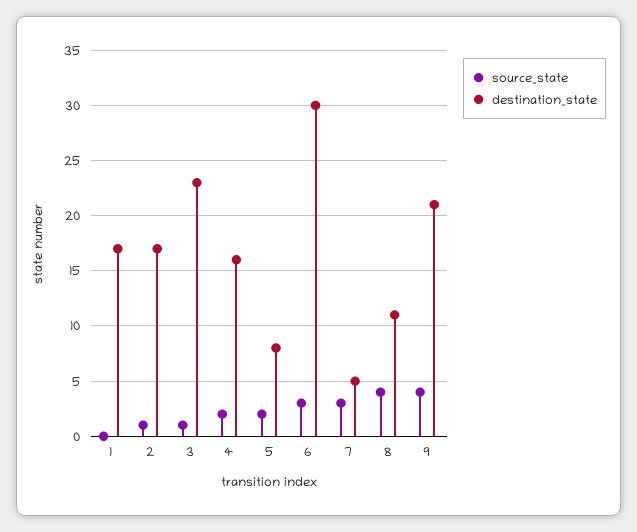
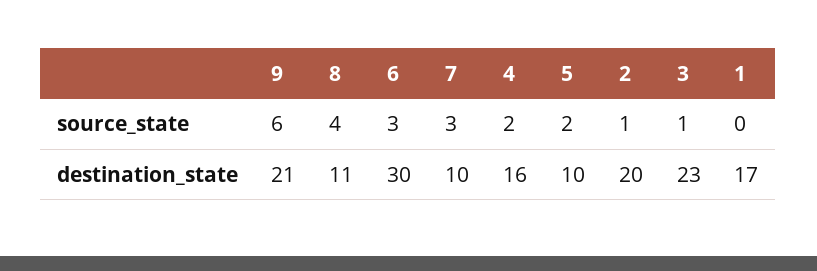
  {
    "source_state": {
      "1": 0,
      "2": 1,
      "3": 1,
      "4": 2,
      "5": 2,
      "6": 3,
      "7": 3,
      "8": 4,
-     "9": 4
+     "9": 6
    },
    "destination_state": {
      "1": 17,
-     "2": 17,
+     "2": 20,
      "3": 23,
      "4": 16,
-     "5": 8,
+     "5": 10,
      "6": 30,
-     "7": 5,
+     "7": 10,
      "8": 11,
      "9": 21
    }
  }

